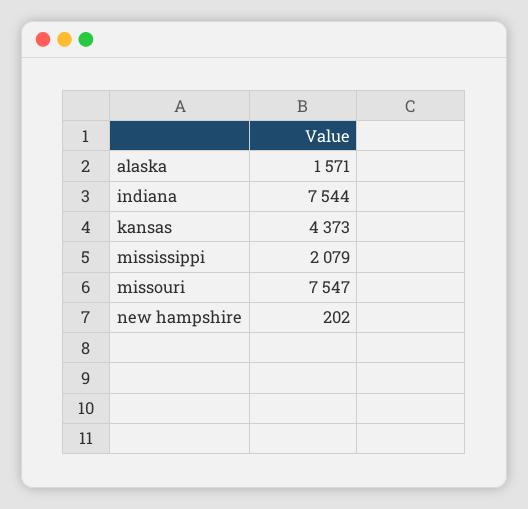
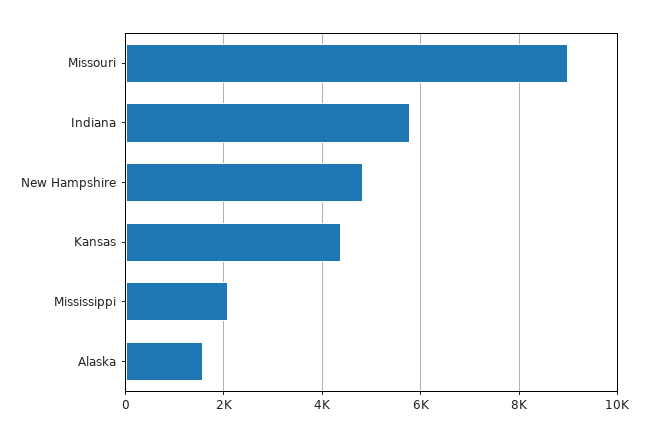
  {
    "alaska": 1571,
-   "indiana": 7544,
+   "indiana": 5800,
    "kansas": 4373,
    "mississippi": 2079,
-   "missouri": 7547,
+   "missouri": 9000,
-   "new hampshire": 202
+   "new hampshire": 4800
  }

